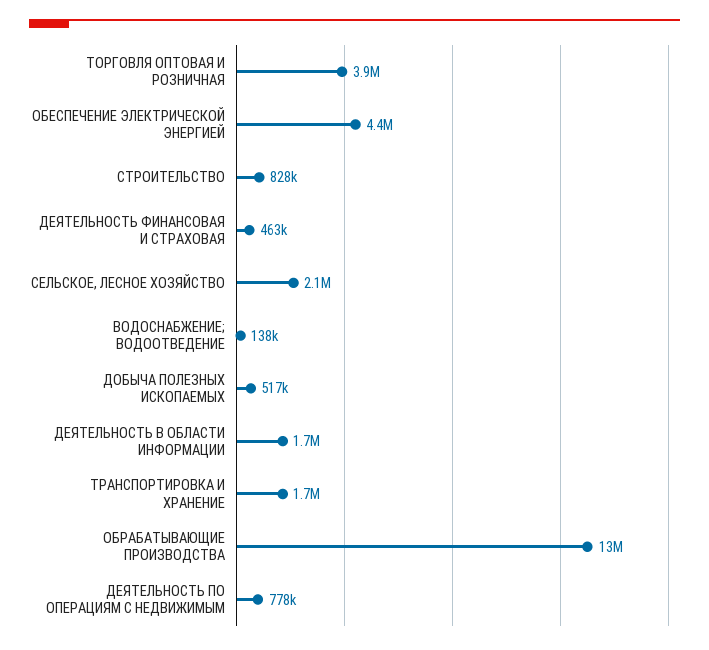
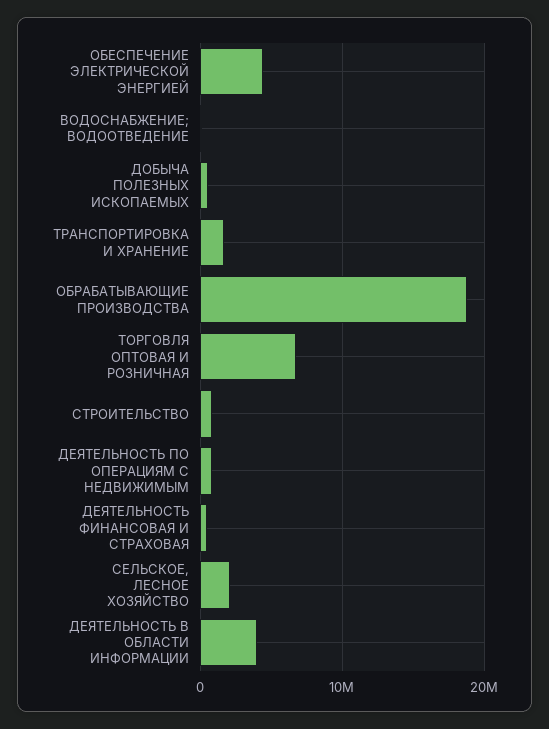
  {
-   "ТОРГОВЛЯ ОПТОВАЯ И РОЗНИЧНАЯ": 3900000,
+   "ТОРГОВЛЯ ОПТОВАЯ И РОЗНИЧНАЯ": 7000000,
    "ОБЕСПЕЧЕНИЕ ЭЛЕКТРИЧЕСКОЙ ЭНЕРГИЕЙ": 4400000,
    "СТРОИТЕЛЬСТВО": 828000,
    "ДЕЯТЕЛЬНОСТЬ ФИНАНСОВАЯ И СТРАХОВАЯ": 463000,
    "СЕЛЬСКОЕ, ЛЕСНОЕ ХОЗЯЙСТВО": 2100000,
    "ВОДОСНАБЖЕНИЕ; ВОДООТВЕДЕНИЕ": 138000,
    "ДОБЫЧА ПОЛЕЗНЫХ ИСКОПАЕМЫХ": 517000,
-   "ДЕЯТЕЛЬНОСТЬ В ОБЛАСТИ ИНФОРМАЦИИ": 1700000,
+   "ДЕЯТЕЛЬНОСТЬ В ОБЛАСТИ ИНФОРМАЦИИ": 4000000,
    "ТРАНСПОРТИРОВКА И ХРАНЕНИЕ": 1700000,
-   "ОБРАБАТЫВАЮЩИЕ ПРОИЗВОДСТВА": 13000000,
+   "ОБРАБАТЫВАЮЩИЕ ПРОИЗВОДСТВА": 19000000,
    "ДЕЯТЕЛЬНОСТЬ ПО ОПЕРАЦИЯМ С НЕДВИЖИМЫМ": 778000
  }

